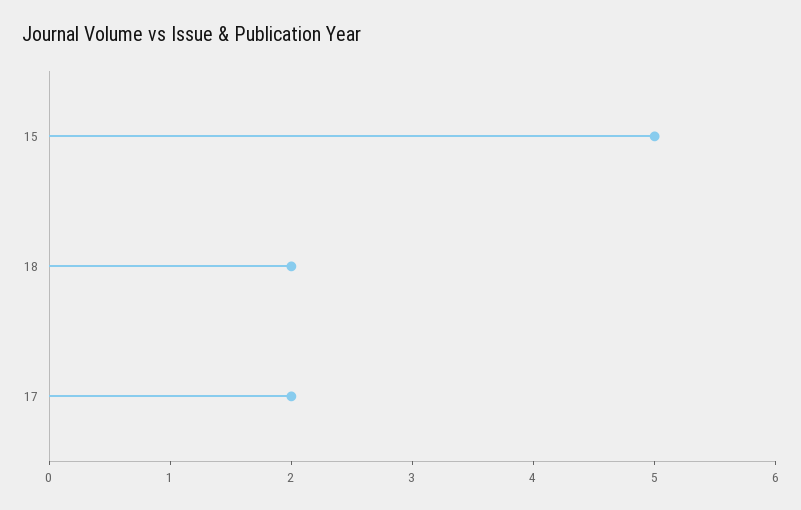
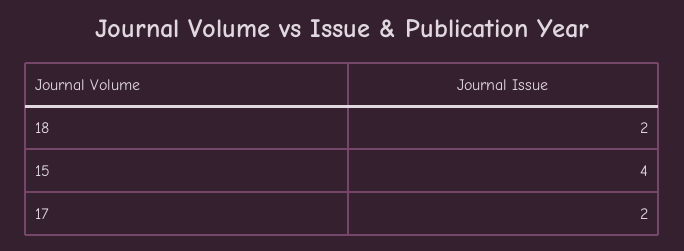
  {
-   "15": 5,
+   "15": 4,
    "18": 2,
    "17": 2
  }

